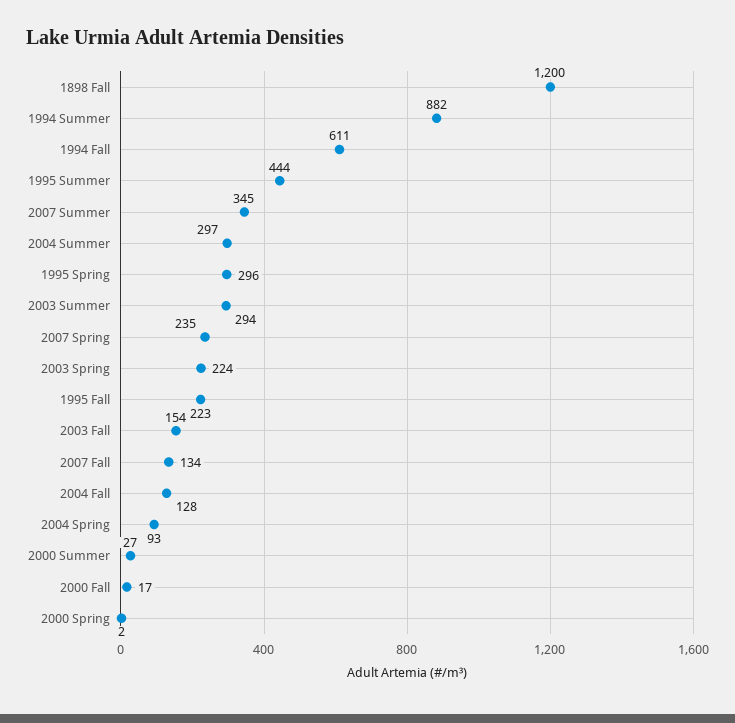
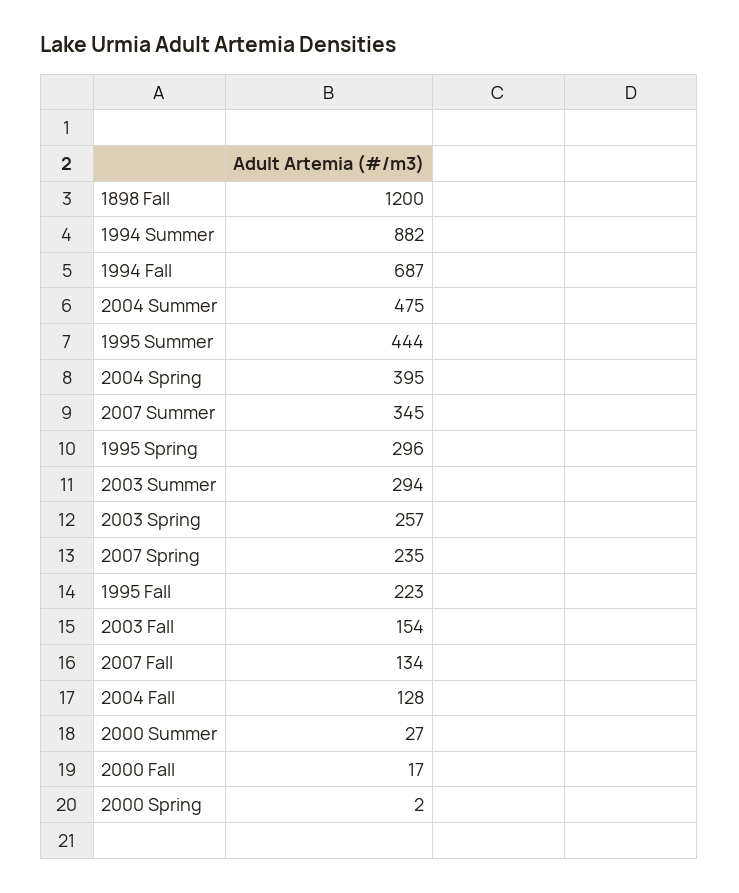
  {
    "1898 Fall": 1200,
    "1994 Summer": 882,
-   "1994 Fall": 611,
+   "1994 Fall": 687,
    "1995 Summer": 444,
    "2007 Summer": 345,
-   "2004 Summer": 297,
+   "2004 Summer": 475,
    "1995 Spring": 296,
    "2003 Summer": 294,
    "2007 Spring": 235,
-   "2003 Spring": 224,
+   "2003 Spring": 257,
    "1995 Fall": 223,
    "2003 Fall": 154,
    "2007 Fall": 134,
    "2004 Fall": 128,
-   "2004 Spring": 93,
+   "2004 Spring": 395,
    "2000 Summer": 27,
    "2000 Fall": 17,
    "2000 Spring": 2
  }

